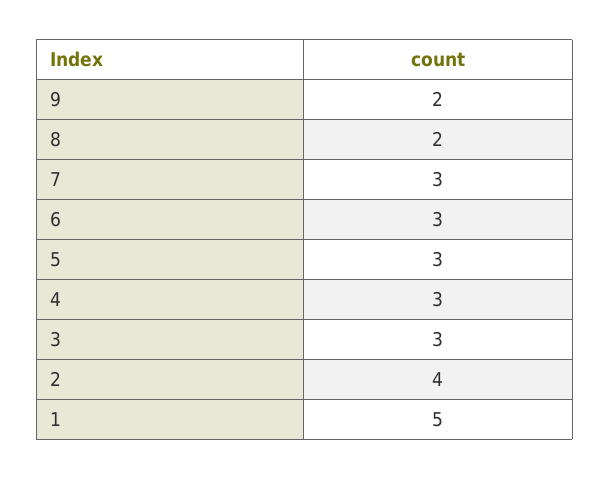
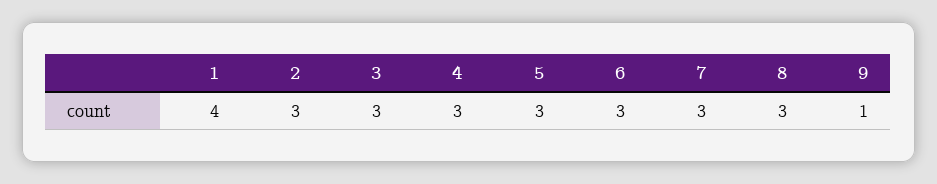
  {
-   "9": 2,
+   "9": 1,
-   "8": 2,
+   "8": 3,
    "7": 3,
    "6": 3,
    "5": 3,
    "4": 3,
    "3": 3,
-   "2": 4,
+   "2": 3,
-   "1": 5
+   "1": 4
  }

